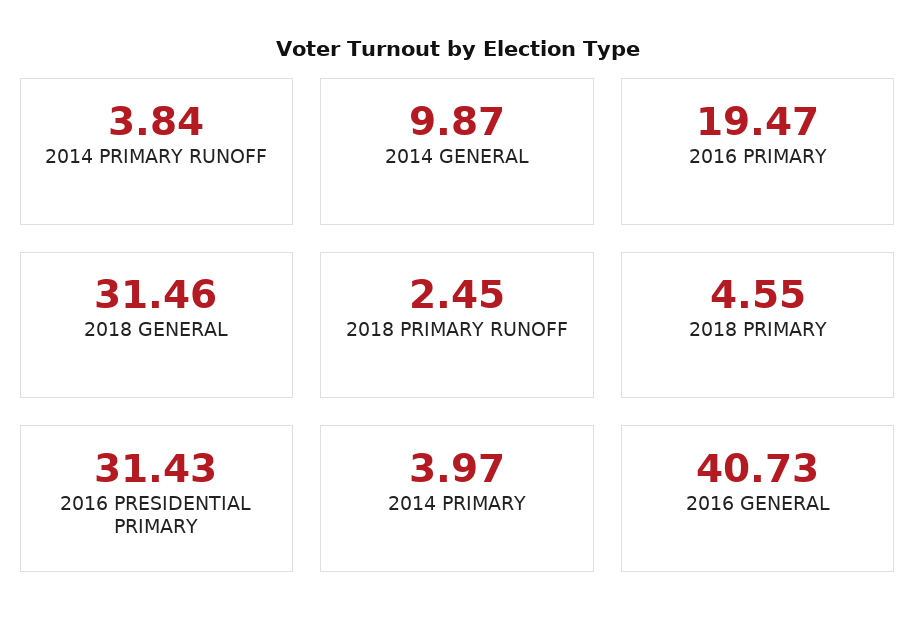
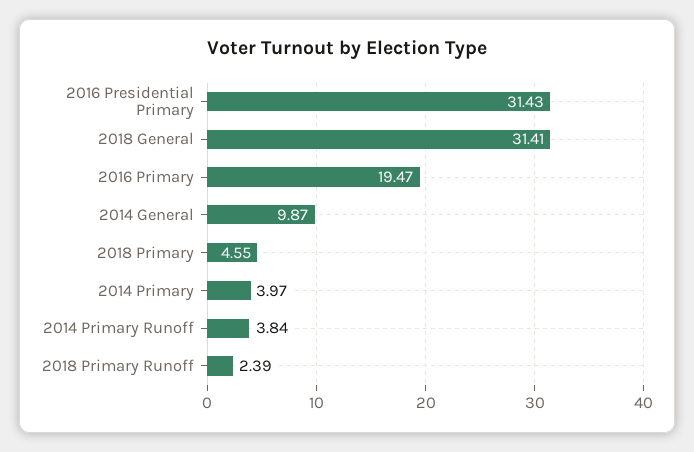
  {
    "2014 PRIMARY RUNOFF": 3.84,
    "2014 GENERAL": 9.87,
    "2016 PRIMARY": 19.47,
-   "2018 GENERAL": 31.46,
+   "2018 GENERAL": 31.41,
-   "2018 PRIMARY RUNOFF": 2.45,
+   "2018 PRIMARY RUNOFF": 2.39,
    "2018 PRIMARY": 4.55,
    "2016 PRESIDENTIAL PRIMARY": 31.43,
-   "2014 PRIMARY": 3.97,
+   "2014 PRIMARY": 3.97
-   "2016 GENERAL": 40.73
  }

